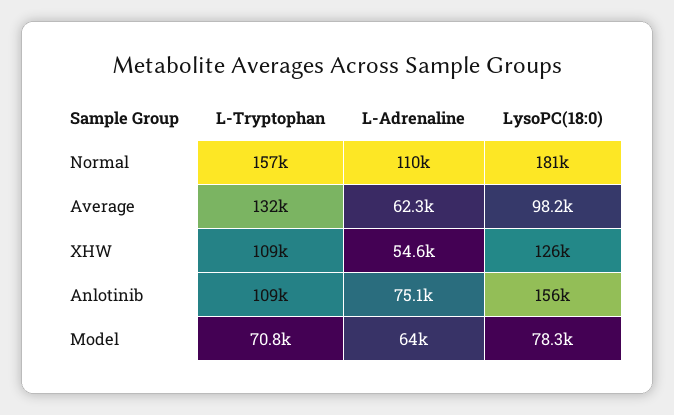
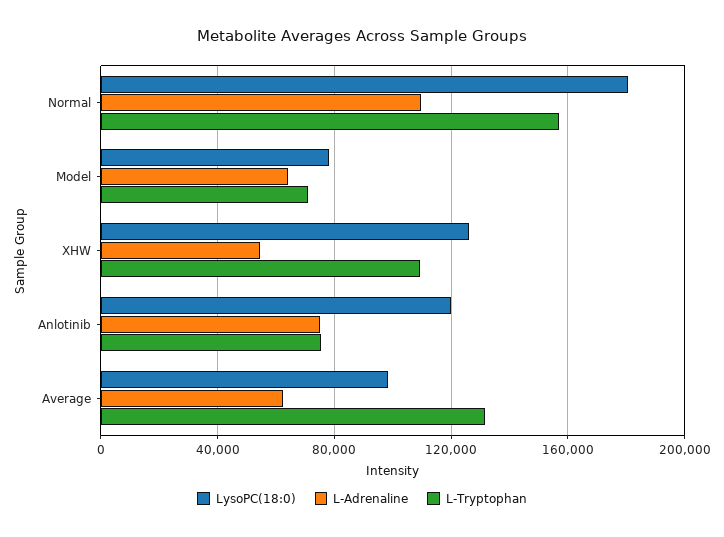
  {
    "L-Tryptophan": {
      "Normal": 157000,
      "Average": 132000,
      "XHW": 109000,
-     "Anlotinib": 109000,
+     "Anlotinib": 75000,
      "Model": 70800
    },
    "L-Adrenaline": {
      "Normal": 110000,
      "Average": 62300,
      "XHW": 54600,
      "Anlotinib": 75100,
      "Model": 64000
    },
    "LysoPC(18:0)": {
      "Normal": 181000,
      "Average": 98200,
      "XHW": 126000,
-     "Anlotinib": 156000,
+     "Anlotinib": 120000,
      "Model": 78300
    }
  }

